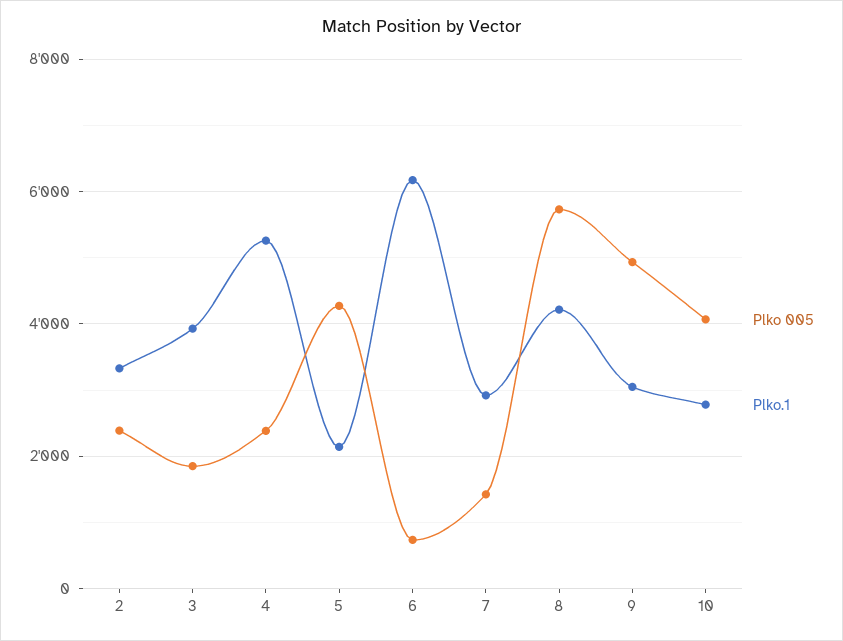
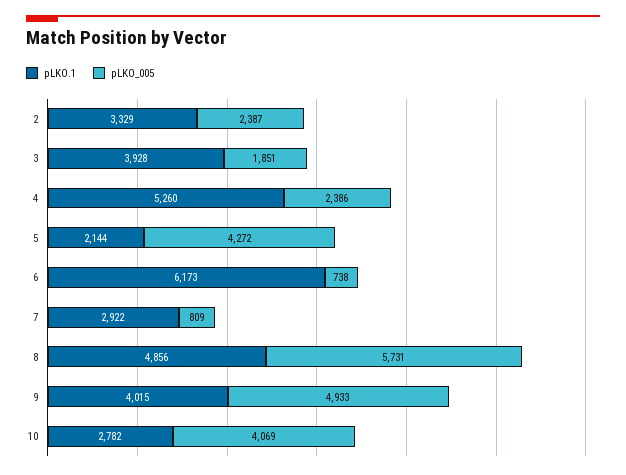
  {
    "Plko 005": {
      "2": 2387,
      "3": 1851,
      "4": 2386,
      "5": 4272,
      "6": 738,
-     "7": 1400,
+     "7": 809,
      "8": 5731,
      "9": 4933,
      "10": 4069
    },
    "Plko.1": {
      "2": 3329,
      "3": 3928,
      "4": 5260,
      "5": 2144,
      "6": 6173,
      "7": 2922,
-     "8": 4200,
+     "8": 4856,
-     "9": 3000,
+     "9": 4015,
      "10": 2782
    }
  }

